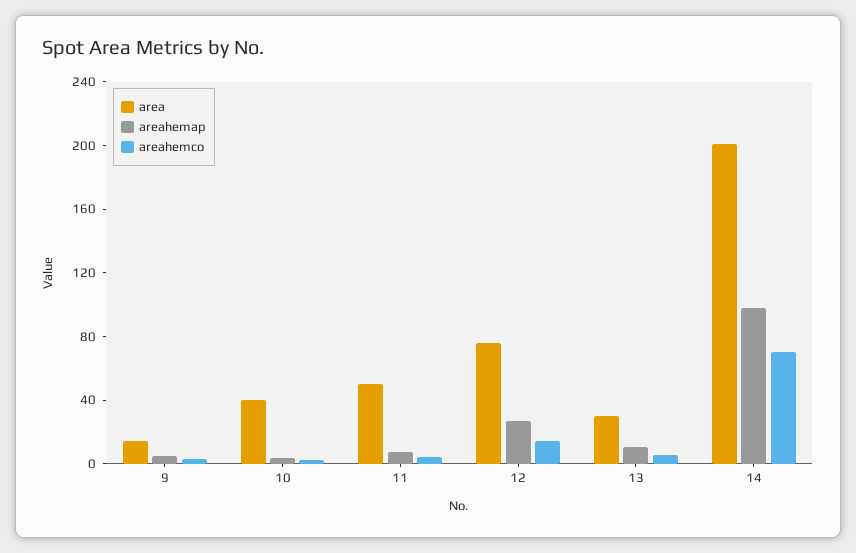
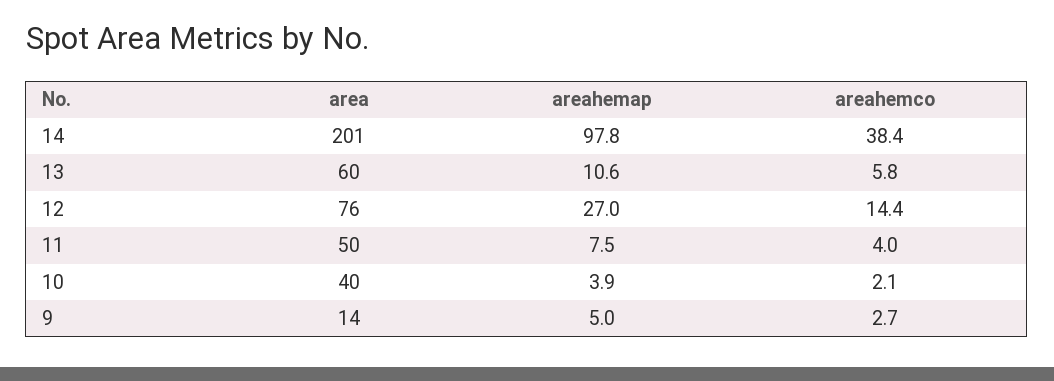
  {
    "area": {
      "9": 14,
      "10": 40,
      "11": 50,
      "12": 76,
-     "13": 30,
+     "13": 60,
      "14": 201
    },
    "areahemap": {
      "9": 5,
      "10": 3.9,
      "11": 7.5,
      "12": 27,
      "13": 10.6,
      "14": 97.8
    },
    "areahemco": {
      "9": 2.7,
      "10": 2.1,
      "11": 4,
      "12": 14.4,
      "13": 5.8,
-     "14": 70
+     "14": 38.4
    }
  }

